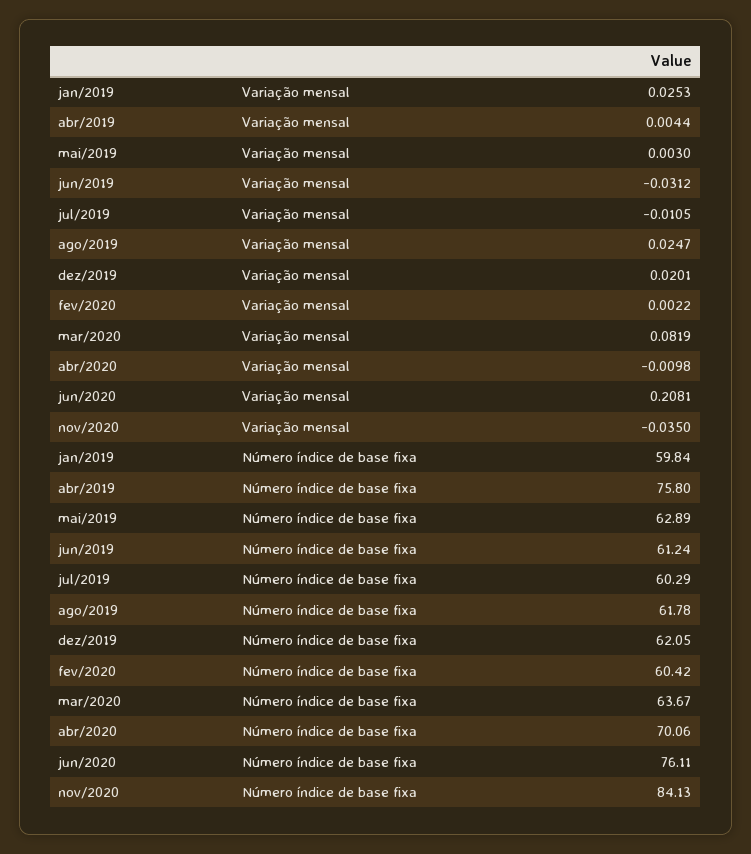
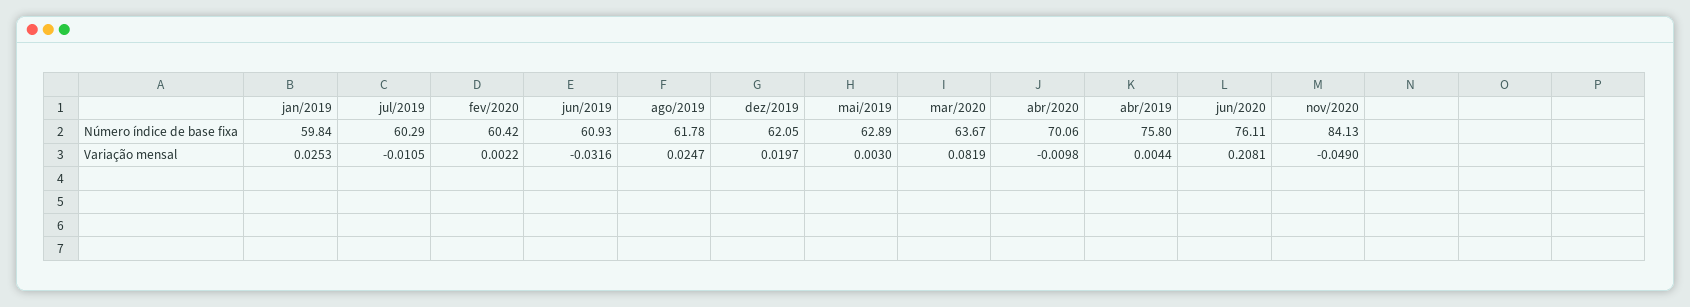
  {
    "jan/2019": {
      "Variação mensal": 0.0253,
      "Número índice de base fixa": 59.84
    },
    "abr/2019": {
      "Variação mensal": 0.0044,
      "Número índice de base fixa": 75.8
    },
    "mai/2019": {
      "Variação mensal": 0.003,
      "Número índice de base fixa": 62.89
    },
    "jun/2019": {
-     "Variação mensal": -0.0312,
+     "Variação mensal": -0.0316,
-     "Número índice de base fixa": 61.24
+     "Número índice de base fixa": 60.93
    },
    "jul/2019": {
      "Variação mensal": -0.0105,
      "Número índice de base fixa": 60.29
    },
    "ago/2019": {
      "Variação mensal": 0.0247,
      "Número índice de base fixa": 61.78
    },
    "dez/2019": {
-     "Variação mensal": 0.0201,
+     "Variação mensal": 0.0197,
      "Número índice de base fixa": 62.05
    },
    "fev/2020": {
      "Variação mensal": 0.0022,
      "Número índice de base fixa": 60.42
    },
    "mar/2020": {
      "Variação mensal": 0.0819,
      "Número índice de base fixa": 63.67
    },
    "abr/2020": {
      "Variação mensal": -0.0098,
      "Número índice de base fixa": 70.06
    },
    "jun/2020": {
      "Variação mensal": 0.2081,
      "Número índice de base fixa": 76.11
    },
    "nov/2020": {
-     "Variação mensal": -0.035,
+     "Variação mensal": -0.049,
      "Número índice de base fixa": 84.13
    }
  }

